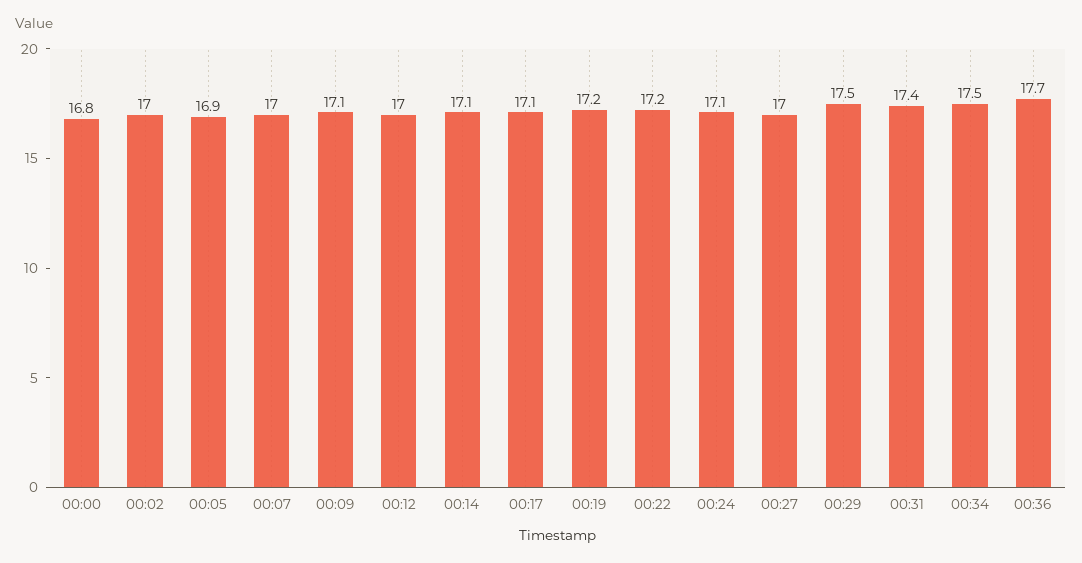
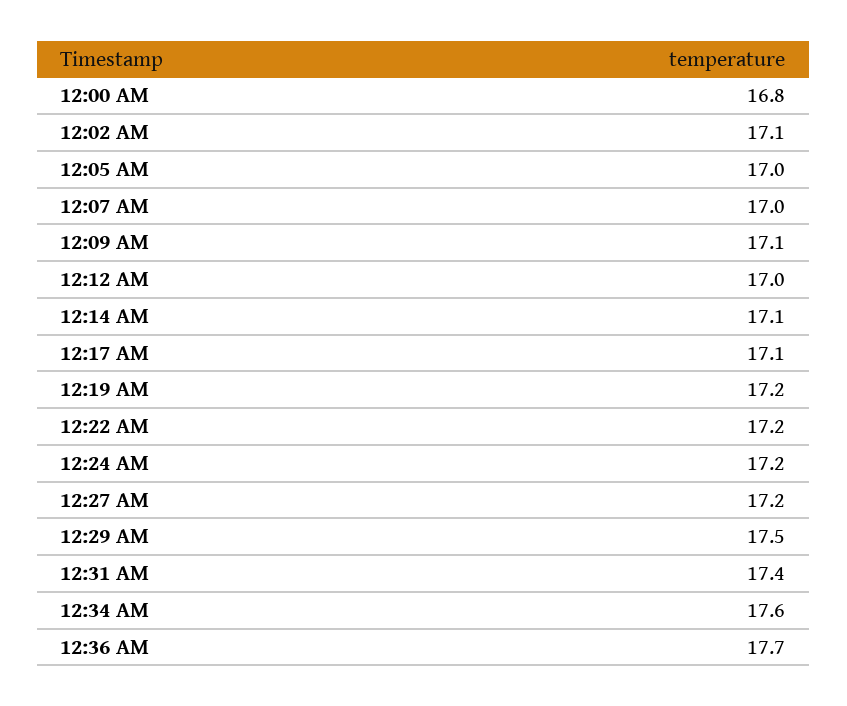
  {
    "00:00": 16.8,
-   "00:02": 17,
+   "00:02": 17.1,
-   "00:05": 16.9,
+   "00:05": 17,
    "00:07": 17,
    "00:09": 17.1,
    "00:12": 17,
    "00:14": 17.1,
    "00:17": 17.1,
    "00:19": 17.2,
    "00:22": 17.2,
-   "00:24": 17.1,
+   "00:24": 17.2,
-   "00:27": 17,
+   "00:27": 17.2,
    "00:29": 17.5,
    "00:31": 17.4,
-   "00:34": 17.5,
+   "00:34": 17.6,
    "00:36": 17.7
  }

